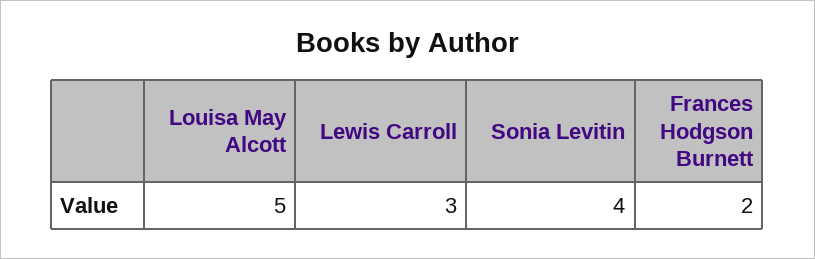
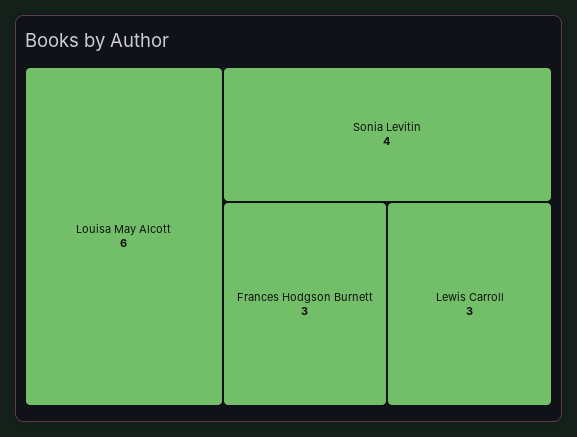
  {
-   "Louisa May Alcott": 5,
+   "Louisa May Alcott": 6,
    "Lewis Carroll": 3,
    "Sonia Levitin": 4,
-   "Frances Hodgson Burnett": 2
+   "Frances Hodgson Burnett": 3
  }

